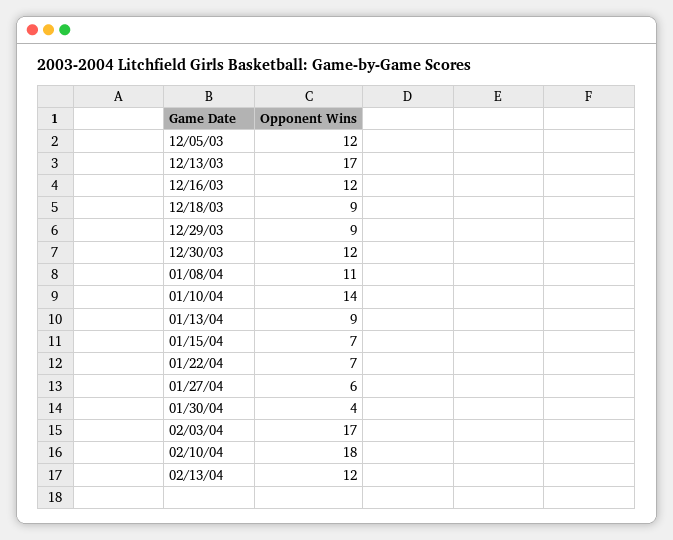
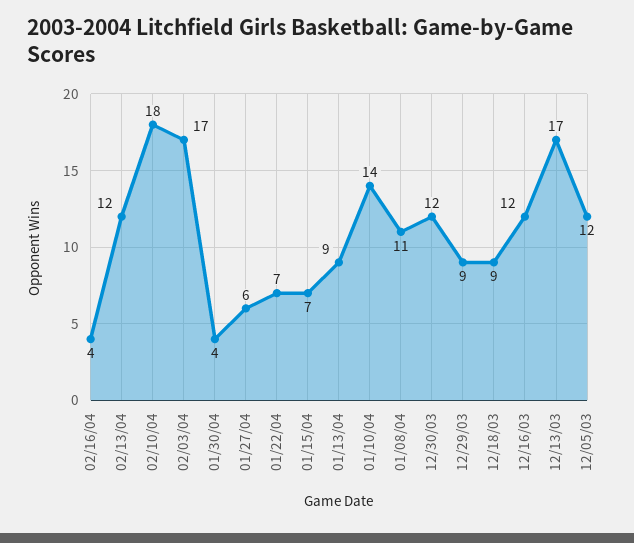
  {
    "12/05/03": 12,
    "12/13/03": 17,
    "12/16/03": 12,
    "12/18/03": 9,
    "12/29/03": 9,
    "12/30/03": 12,
    "01/08/04": 11,
    "01/10/04": 14,
    "01/13/04": 9,
    "01/15/04": 7,
    "01/22/04": 7,
    "01/27/04": 6,
    "01/30/04": 4,
    "02/03/04": 17,
    "02/10/04": 18,
-   "02/13/04": 12
+   "02/13/04": 12,
+   "02/16/04": 4
  }

